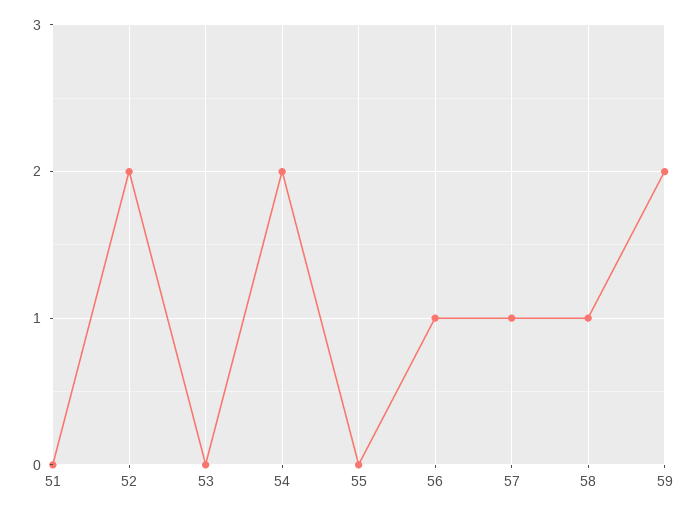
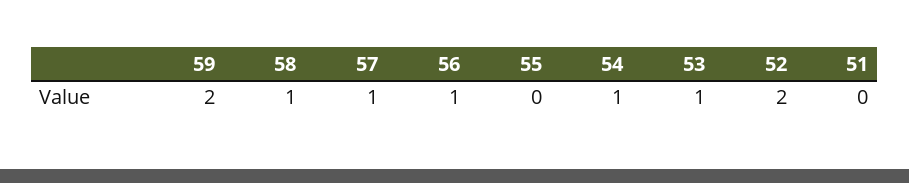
  {
    "51": 0,
    "52": 2,
-   "53": 0,
+   "53": 1,
-   "54": 2,
+   "54": 1,
    "55": 0,
    "56": 1,
    "57": 1,
    "58": 1,
    "59": 2
  }

